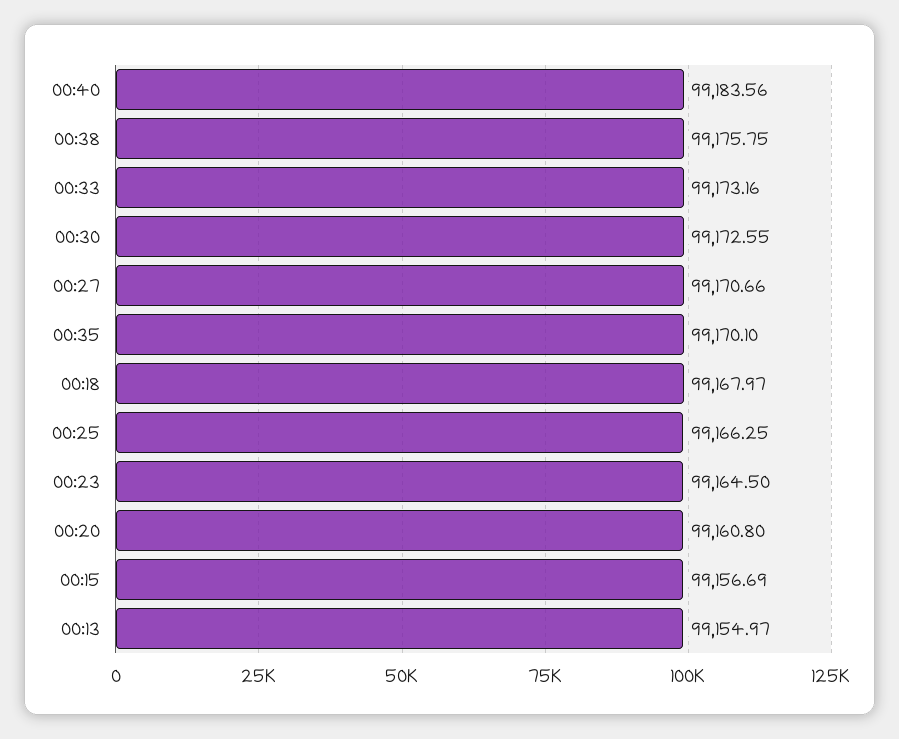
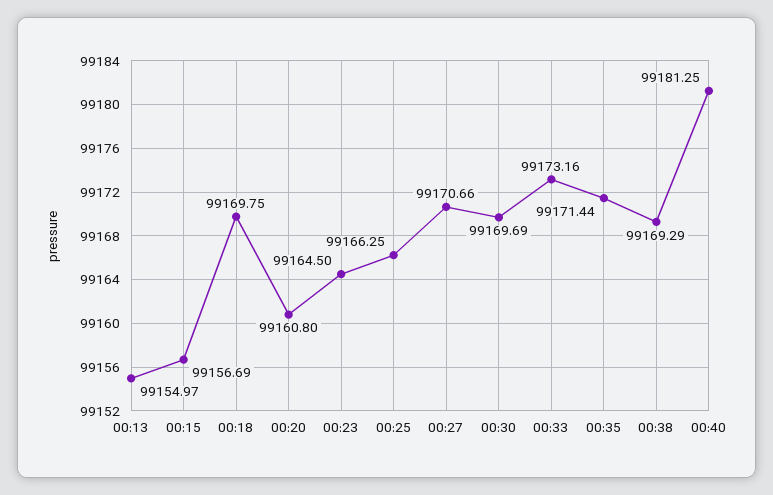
  {
-   "00:40": 99183.56,
+   "00:40": 99181.25,
-   "00:38": 99175.75,
+   "00:38": 99169.29,
    "00:33": 99173.16,
-   "00:30": 99172.55,
+   "00:30": 99169.69,
    "00:27": 99170.66,
-   "00:35": 99170.1,
+   "00:35": 99171.44,
-   "00:18": 99167.97,
+   "00:18": 99169.75,
    "00:25": 99166.25,
    "00:23": 99164.5,
    "00:20": 99160.8,
    "00:15": 99156.69,
    "00:13": 99154.97
  }

